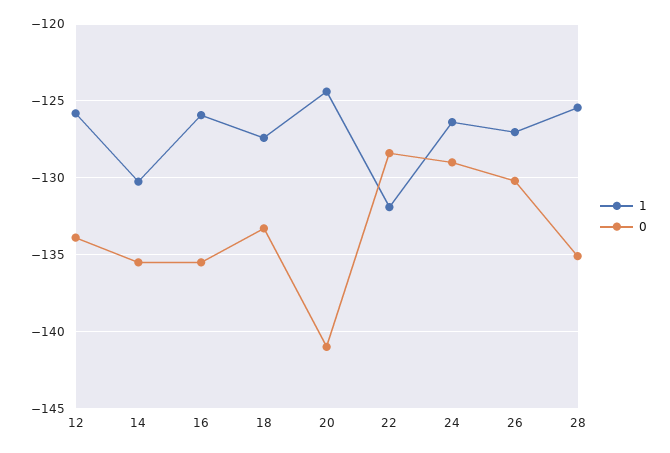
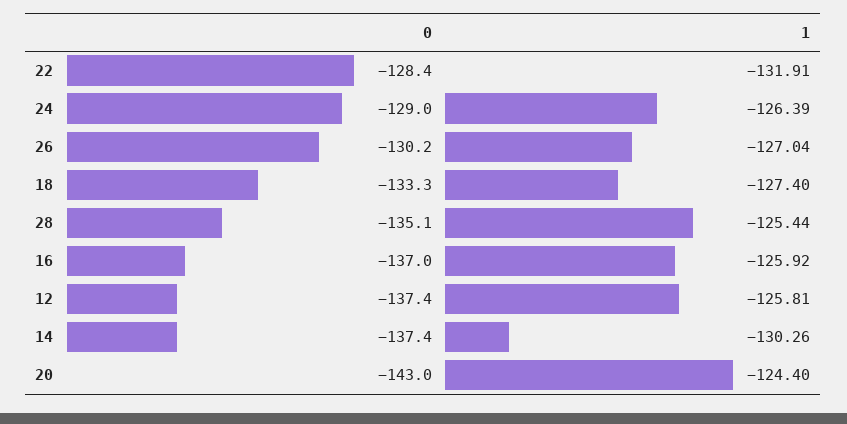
  {
    "1": {
      "12": -125.81,
      "14": -130.26,
      "16": -125.92,
      "18": -127.4,
      "20": -124.4,
      "22": -131.91,
      "24": -126.39,
      "26": -127.04,
      "28": -125.44
    },
    "0": {
-     "12": -134,
+     "12": -137.4,
-     "14": -135.5,
+     "14": -137.4,
-     "16": -135.5,
+     "16": -137,
      "18": -133.3,
-     "20": -141,
+     "20": -143,
      "22": -128.4,
      "24": -129,
      "26": -130.2,
      "28": -135.1
    }
  }

